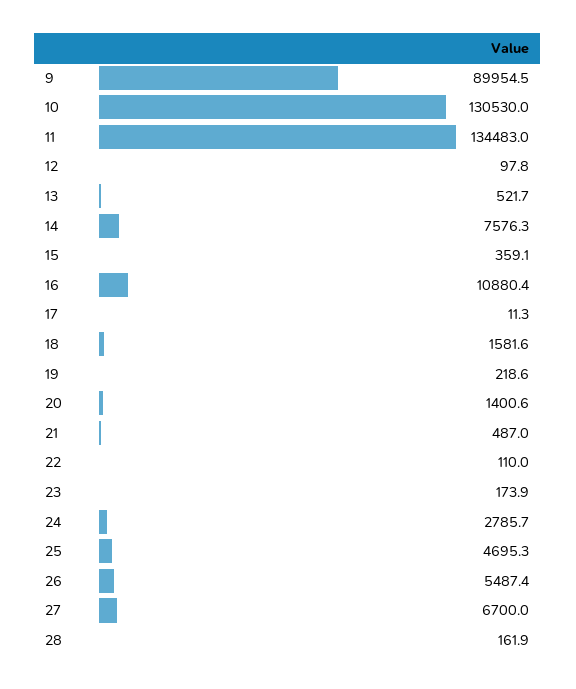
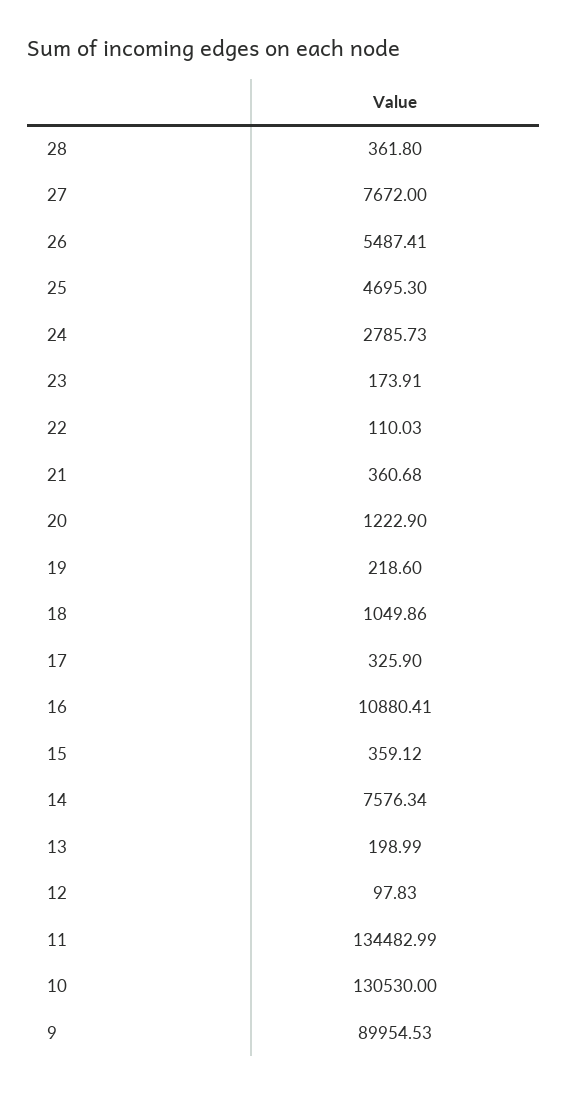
  {
    "9": 89954.53,
    "10": 130530,
    "11": 134482.99,
    "12": 97.83,
-   "13": 521.7,
+   "13": 198.99,
    "14": 7576.34,
    "15": 359.12,
    "16": 10880.41,
-   "17": 11.3,
+   "17": 325.9,
-   "18": 1581.6,
+   "18": 1049.86,
    "19": 218.6,
-   "20": 1400.6,
+   "20": 1222.9,
-   "21": 487,
+   "21": 360.68,
    "22": 110.03,
    "23": 173.91,
    "24": 2785.73,
    "25": 4695.3,
    "26": 5487.41,
-   "27": 6700,
+   "27": 7672,
-   "28": 161.9
+   "28": 361.8
  }

